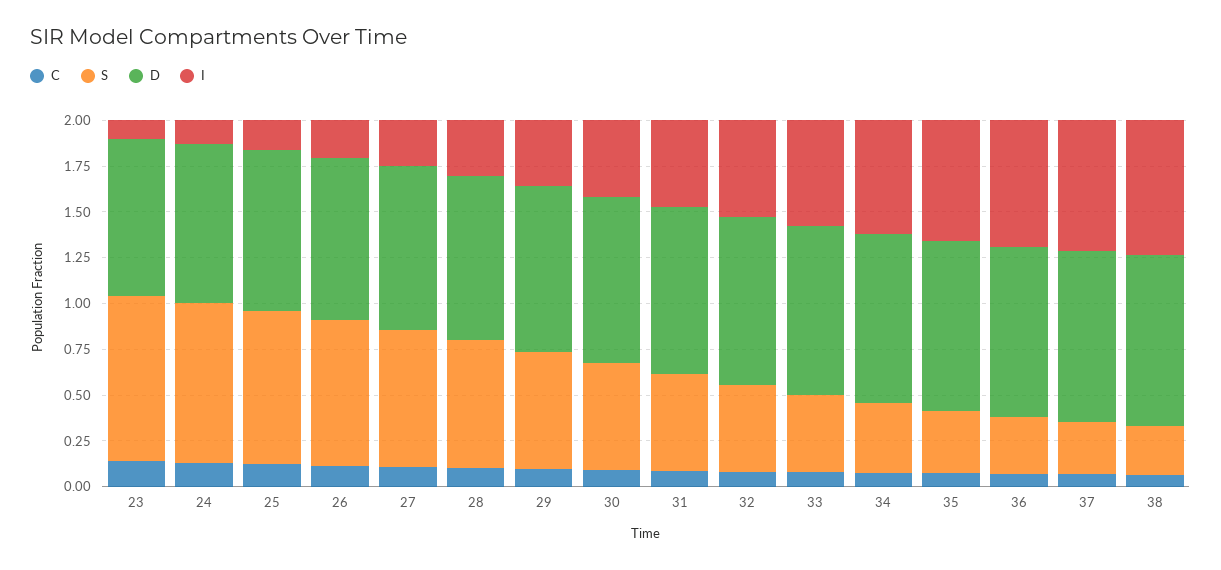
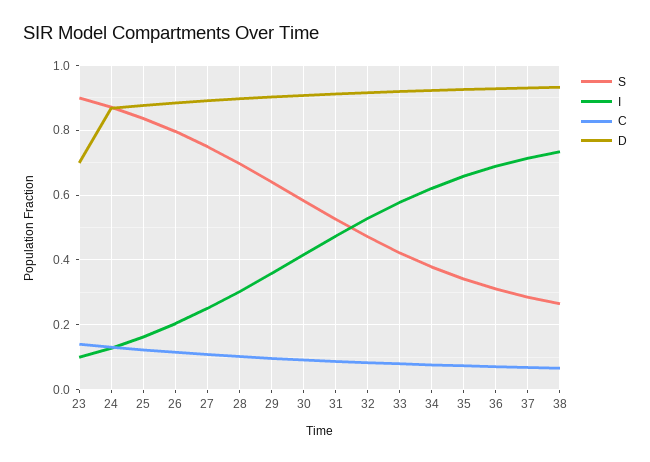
  {
    "C": {
      "23": 0.14,
      "24": 0.14,
      "25": 0.12,
      "26": 0.12,
      "27": 0.1,
      "28": 0.1,
      "29": 0.1,
      "30": 0.1,
      "31": 0.08,
      "32": 0.08,
      "33": 0.08,
      "34": 0.08,
      "35": 0.08,
      "36": 0.08,
      "37": 0.06,
      "38": 0.06
    },
    "S": {
      "23": 0.9,
      "24": 0.88,
      "25": 0.84,
      "26": 0.8,
      "27": 0.74,
      "28": 0.7,
      "29": 0.64,
      "30": 0.58,
      "31": 0.52,
      "32": 0.48,
      "33": 0.42,
      "34": 0.38,
      "35": 0.34,
      "36": 0.32,
      "37": 0.28,
      "38": 0.26
    },
    "D": {
-     "23": 0.85,
+     "23": 0.7,
      "24": 0.86,
      "25": 0.88,
      "26": 0.88,
      "27": 0.9,
      "28": 0.9,
      "29": 0.9,
      "30": 0.9,
      "31": 0.92,
      "32": 0.92,
      "33": 0.92,
      "34": 0.92,
      "35": 0.92,
      "36": 0.92,
      "37": 0.94,
      "38": 0.94
    },
    "I": {
      "23": 0.1,
      "24": 0.12,
      "25": 0.16,
      "26": 0.2,
      "27": 0.26,
      "28": 0.3,
      "29": 0.36,
      "30": 0.42,
      "31": 0.48,
      "32": 0.52,
      "33": 0.58,
      "34": 0.62,
      "35": 0.66,
      "36": 0.68,
      "37": 0.72,
      "38": 0.74
    }
  }

